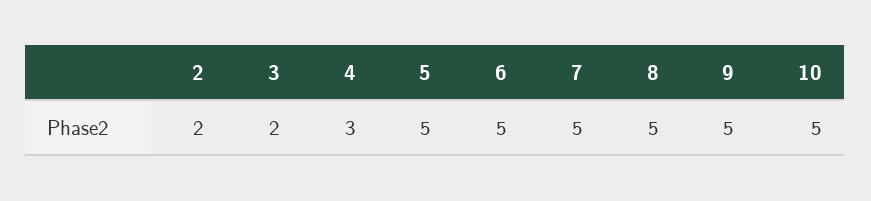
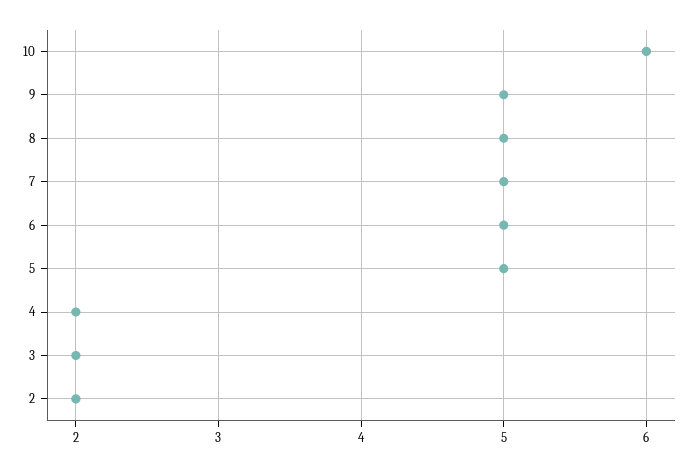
  {
    "2": 2,
    "3": 2,
-   "4": 3,
+   "4": 2,
    "5": 5,
    "6": 5,
    "7": 5,
    "8": 5,
    "9": 5,
-   "10": 5
+   "10": 6
  }

